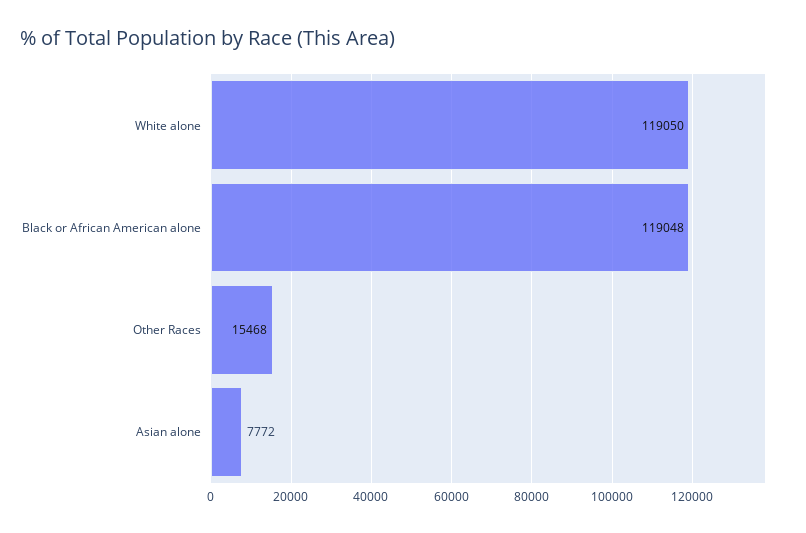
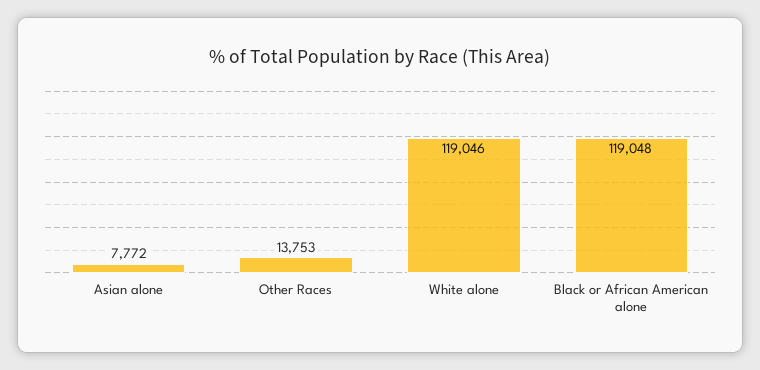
  {
-   "White alone": 119050,
+   "White alone": 119046,
    "Black or African American alone": 119048,
-   "Other Races": 15468,
+   "Other Races": 13753,
    "Asian alone": 7772
  }

